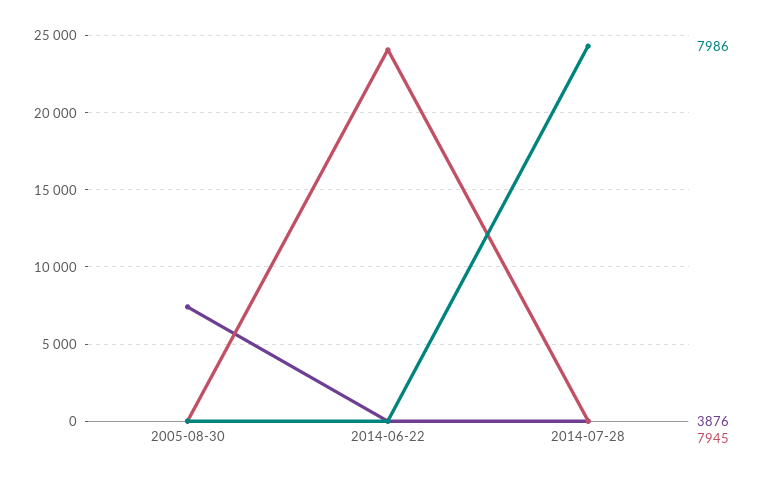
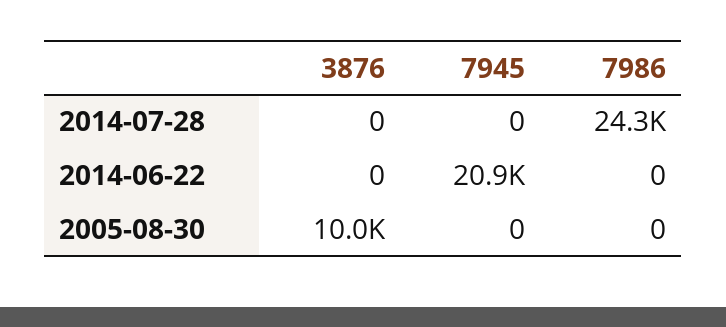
  {
    "7986": {
      "2005-08-30": 0,
      "2014-06-22": 0,
      "2014-07-28": 24300
    },
    "3876": {
-     "2005-08-30": 7500,
+     "2005-08-30": 10000,
      "2014-06-22": 0,
      "2014-07-28": 0
    },
    "7945": {
      "2005-08-30": 0,
-     "2014-06-22": 24000,
+     "2014-06-22": 20900,
      "2014-07-28": 0
    }
  }

